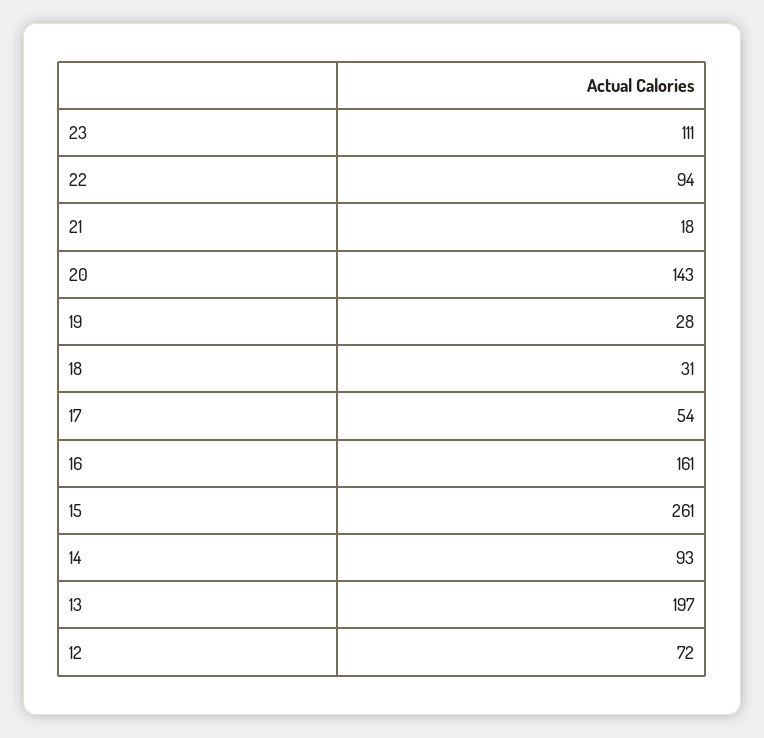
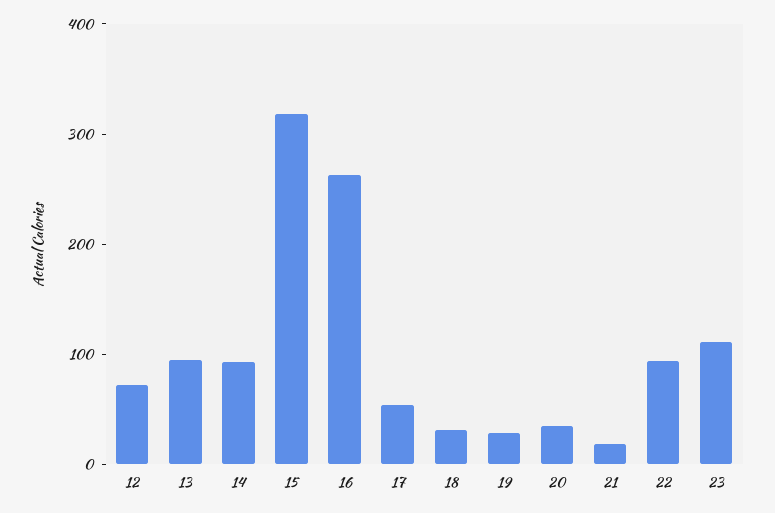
  {
    "23": 111,
    "22": 94,
    "21": 18,
-   "20": 143,
+   "20": 40,
    "19": 28,
    "18": 31,
    "17": 54,
-   "16": 161,
+   "16": 260,
-   "15": 261,
+   "15": 320,
    "14": 93,
-   "13": 197,
+   "13": 100,
    "12": 72
  }

